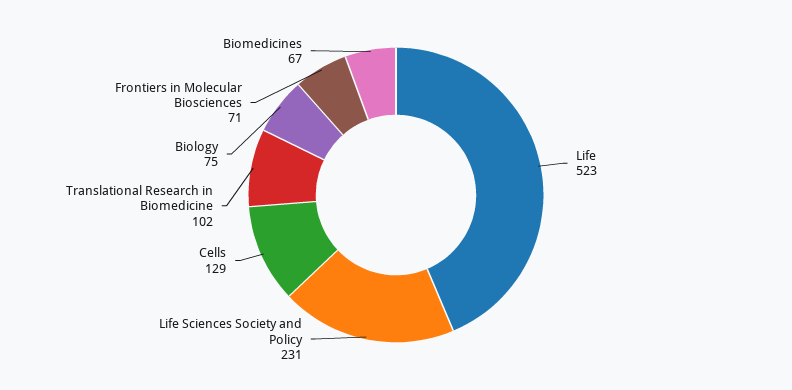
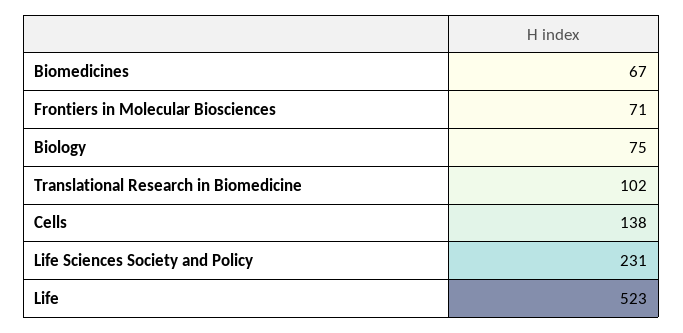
  {
    "Life": 523,
    "Life Sciences Society and Policy": 231,
-   "Cells": 129,
+   "Cells": 138,
    "Translational Research in Biomedicine": 102,
    "Biology": 75,
    "Frontiers in Molecular Biosciences": 71,
    "Biomedicines": 67
  }

